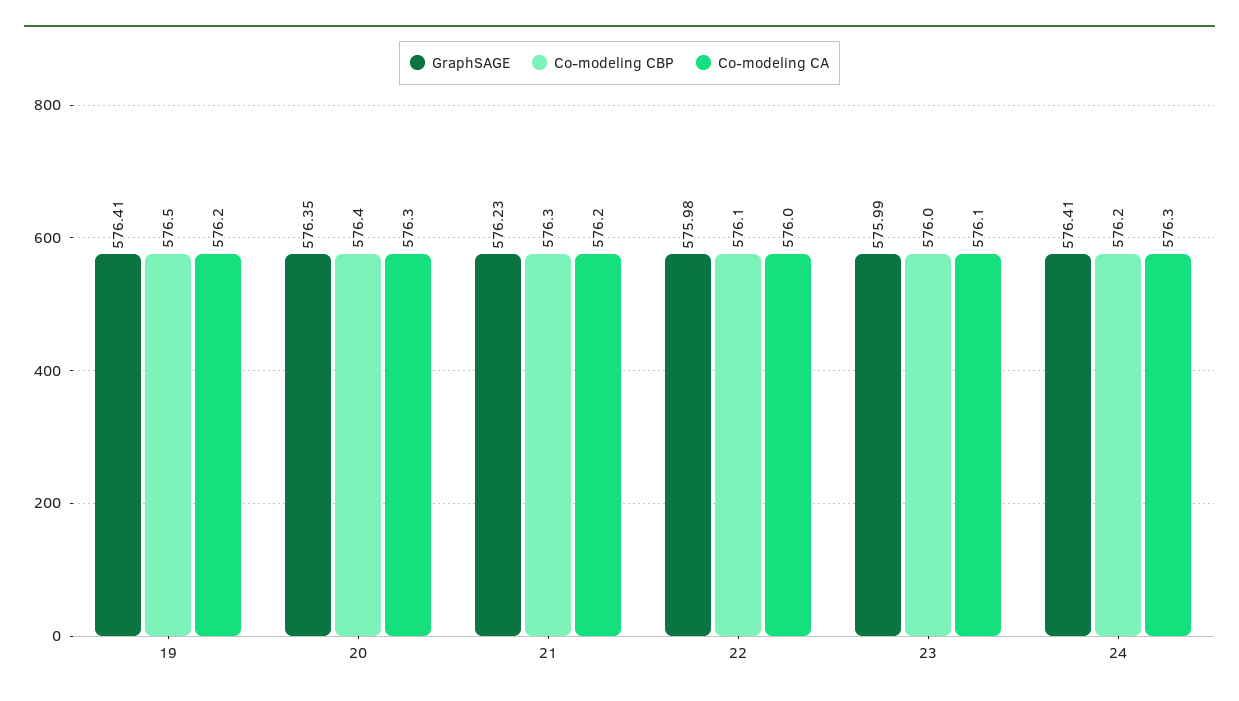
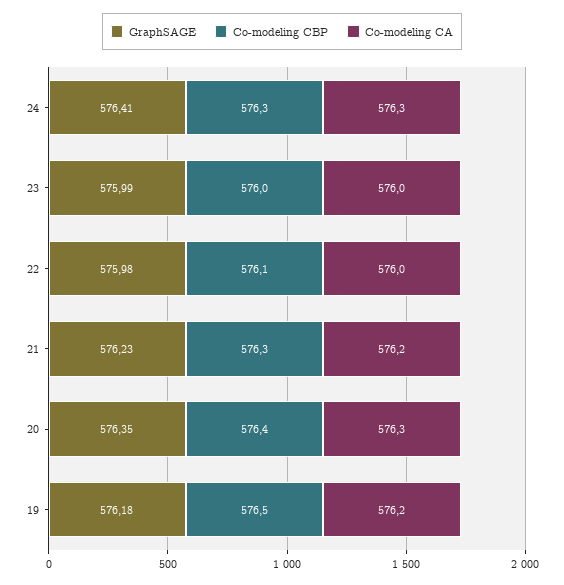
  {
    "GraphSAGE": {
-     "19": 576.41,
+     "19": 576.18,
      "20": 576.35,
      "21": 576.23,
      "22": 575.98,
      "23": 575.99,
      "24": 576.41
    },
    "Co-modeling CBP": {
      "19": 576.5,
      "20": 576.4,
      "21": 576.3,
      "22": 576.1,
      "23": 576,
-     "24": 576.2
+     "24": 576.3
    },
    "Co-modeling CA": {
      "19": 576.2,
      "20": 576.3,
      "21": 576.2,
      "22": 576,
-     "23": 576.1,
+     "23": 576,
      "24": 576.3
    }
  }

